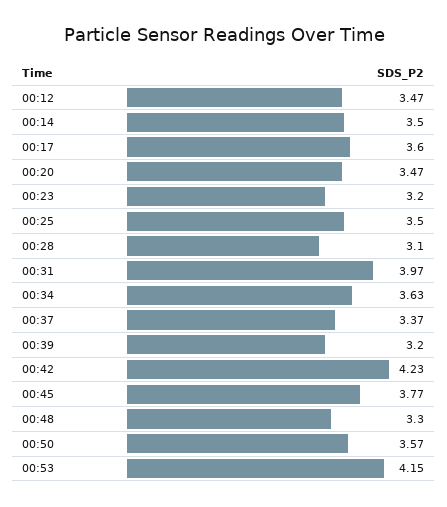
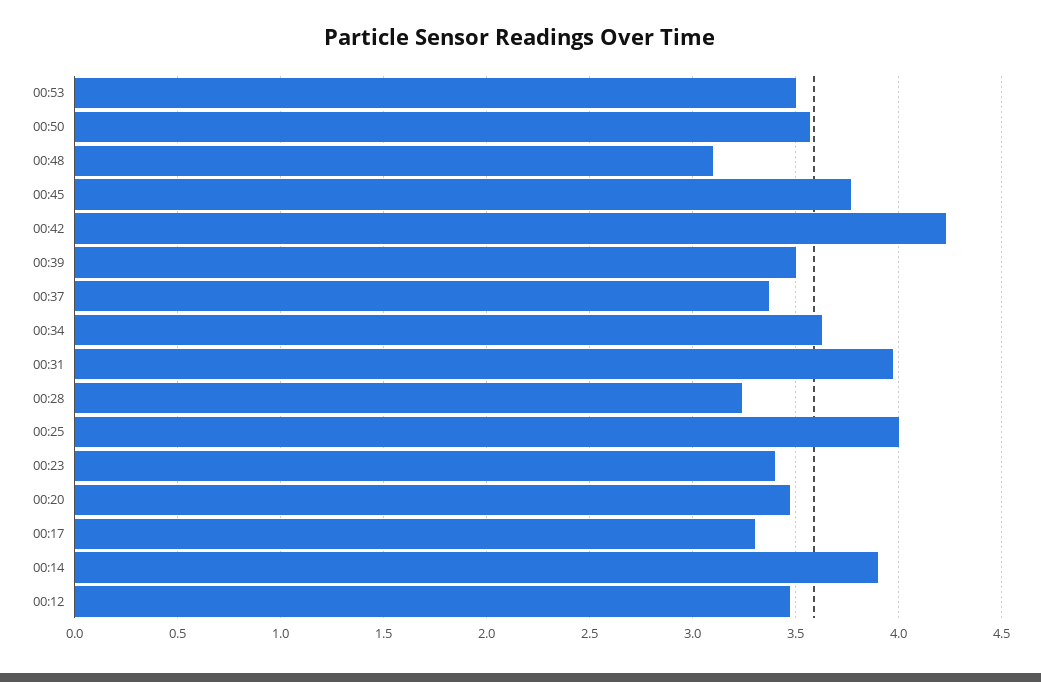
  {
    "00:12": 3.47,
-   "00:14": 3.5,
+   "00:14": 3.9,
-   "00:17": 3.6,
+   "00:17": 3.3,
    "00:20": 3.47,
-   "00:23": 3.2,
+   "00:23": 3.4,
-   "00:25": 3.5,
+   "00:25": 4,
-   "00:28": 3.1,
+   "00:28": 3.25,
    "00:31": 3.97,
    "00:34": 3.63,
    "00:37": 3.37,
-   "00:39": 3.2,
+   "00:39": 3.5,
    "00:42": 4.23,
    "00:45": 3.77,
-   "00:48": 3.3,
+   "00:48": 3.1,
    "00:50": 3.57,
-   "00:53": 4.15
+   "00:53": 3.5
  }

